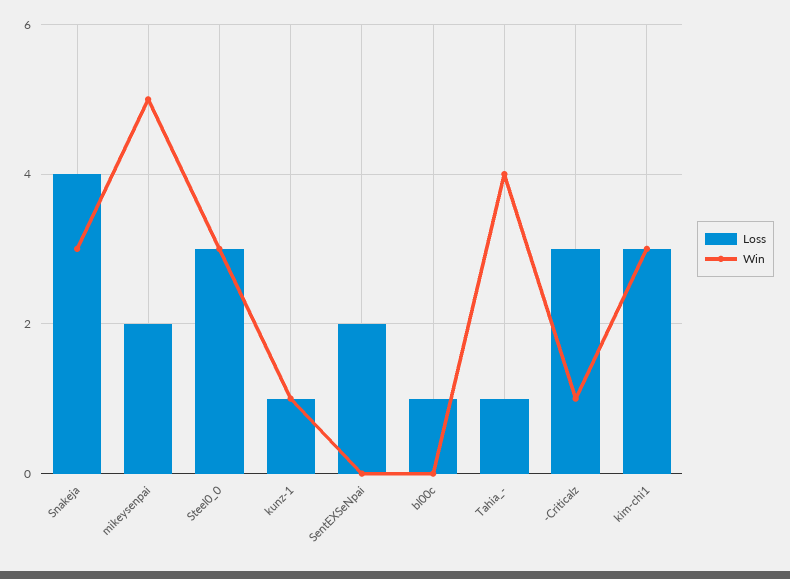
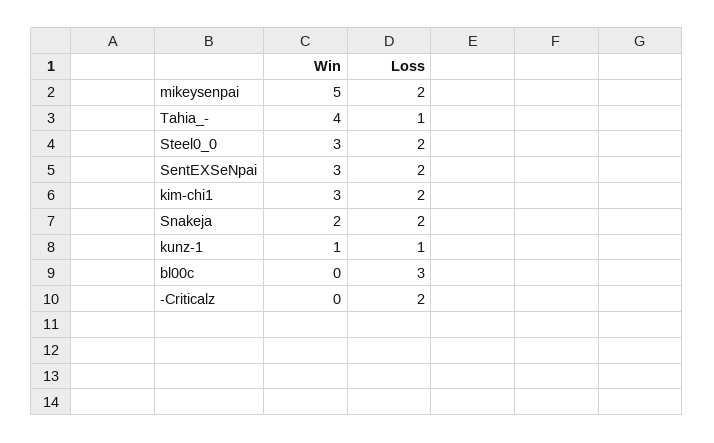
  {
    "Loss": {
-     "Snakeja": 4,
+     "Snakeja": 2,
      "mikeysenpai": 2,
-     "Steel0_0": 3,
+     "Steel0_0": 2,
      "kunz-1": 1,
      "SentEXSeNpai": 2,
-     "bl00c": 1,
+     "bl00c": 3,
      "Tahia_-": 1,
-     "-Criticalz": 3,
+     "-Criticalz": 2,
-     "kim-chi1": 3
+     "kim-chi1": 2
    },
    "Win": {
-     "Snakeja": 3,
+     "Snakeja": 2,
      "mikeysenpai": 5,
      "Steel0_0": 3,
      "kunz-1": 1,
-     "SentEXSeNpai": 0,
+     "SentEXSeNpai": 3,
      "bl00c": 0,
      "Tahia_-": 4,
-     "-Criticalz": 1,
+     "-Criticalz": 0,
      "kim-chi1": 3
    }
  }

